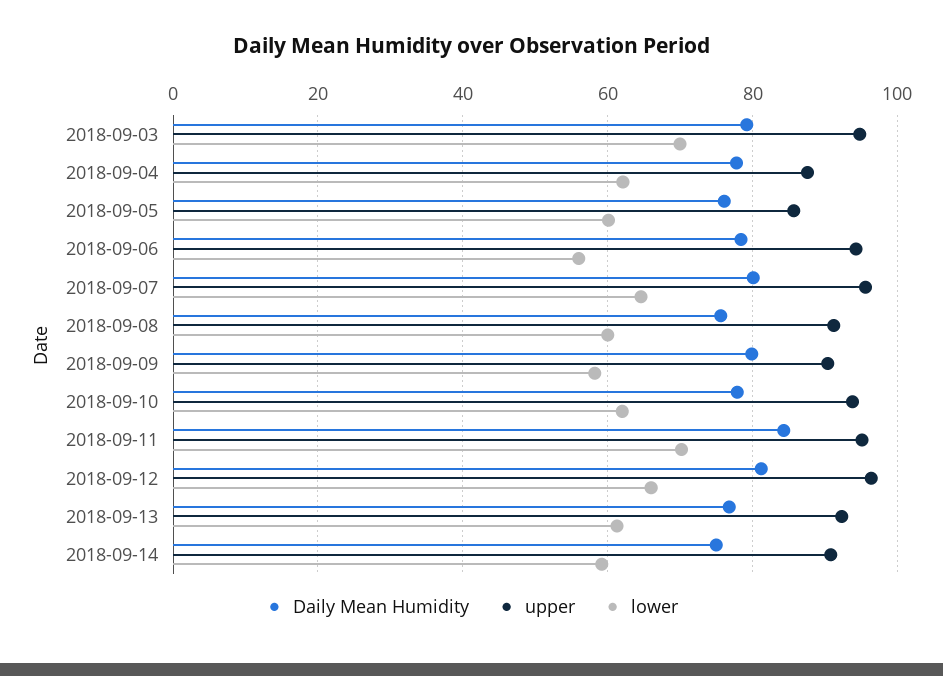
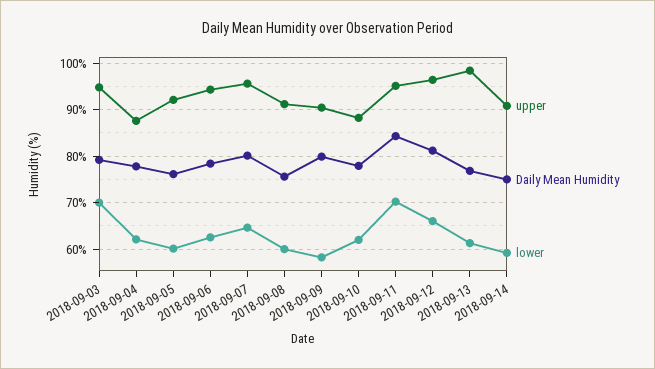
  {
    "Daily Mean Humidity": {
      "2018-09-03": 80,
      "2018-09-04": 78,
      "2018-09-05": 76,
      "2018-09-06": 78,
      "2018-09-07": 80,
      "2018-09-08": 76,
      "2018-09-09": 80,
      "2018-09-10": 78,
      "2018-09-11": 84,
      "2018-09-12": 82,
      "2018-09-13": 76,
      "2018-09-14": 76
    },
    "upper": {
      "2018-09-03": 94,
      "2018-09-04": 88,
-     "2018-09-05": 86,
+     "2018-09-05": 92,
      "2018-09-06": 94,
      "2018-09-07": 96,
      "2018-09-08": 92,
      "2018-09-09": 90,
-     "2018-09-10": 94,
+     "2018-09-10": 88,
      "2018-09-11": 96,
      "2018-09-12": 96,
-     "2018-09-13": 92,
+     "2018-09-13": 98,
      "2018-09-14": 90
    },
    "lower": {
      "2018-09-03": 70,
      "2018-09-04": 62,
      "2018-09-05": 60,
-     "2018-09-06": 56,
+     "2018-09-06": 62,
      "2018-09-07": 64,
      "2018-09-08": 60,
      "2018-09-09": 58,
      "2018-09-10": 62,
      "2018-09-11": 70,
      "2018-09-12": 66,
      "2018-09-13": 62,
      "2018-09-14": 60
    }
  }

